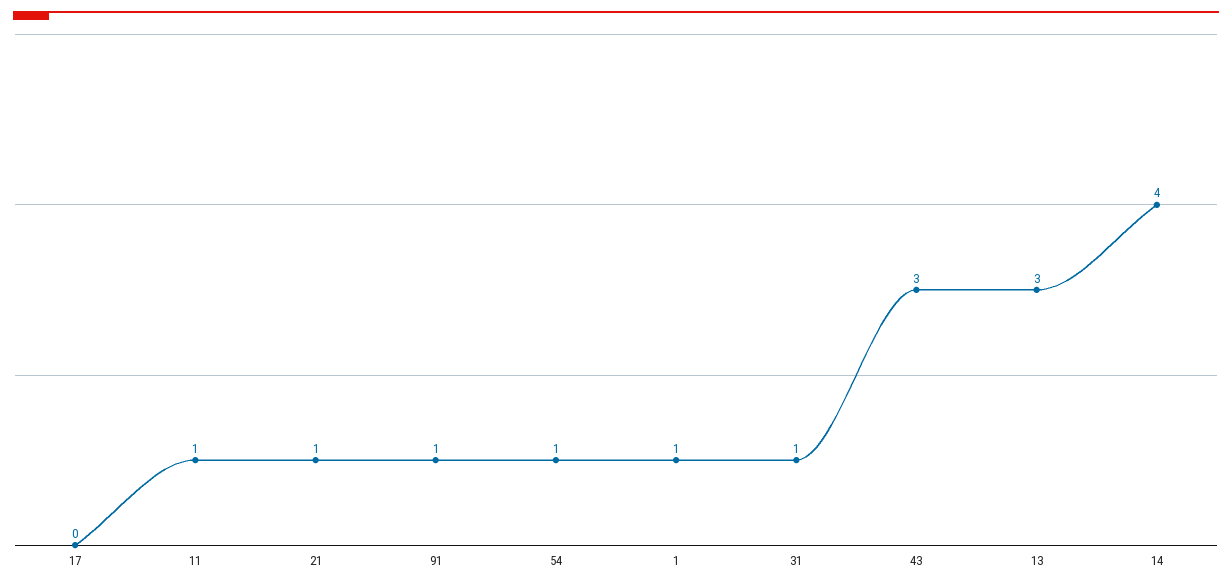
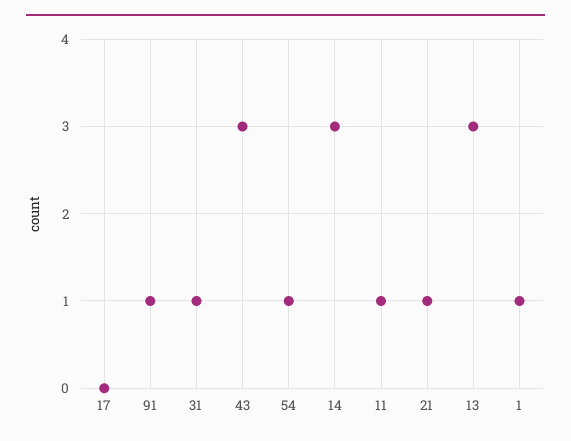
  {
    "17": 0,
    "11": 1,
    "21": 1,
    "91": 1,
    "54": 1,
    "1": 1,
    "31": 1,
    "43": 3,
    "13": 3,
-   "14": 4
+   "14": 3
  }

